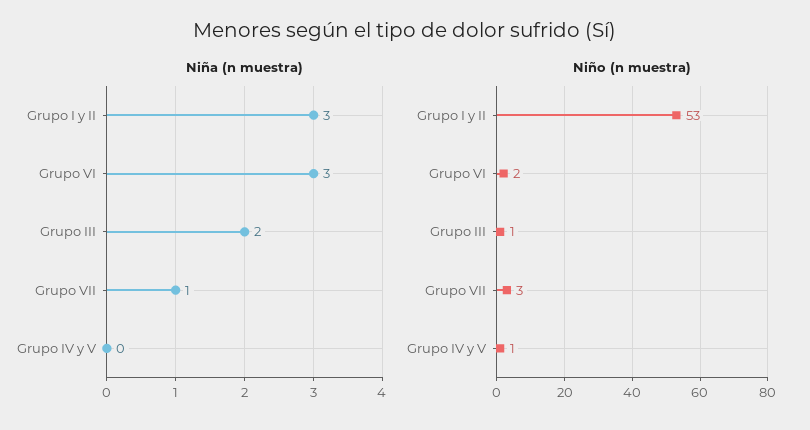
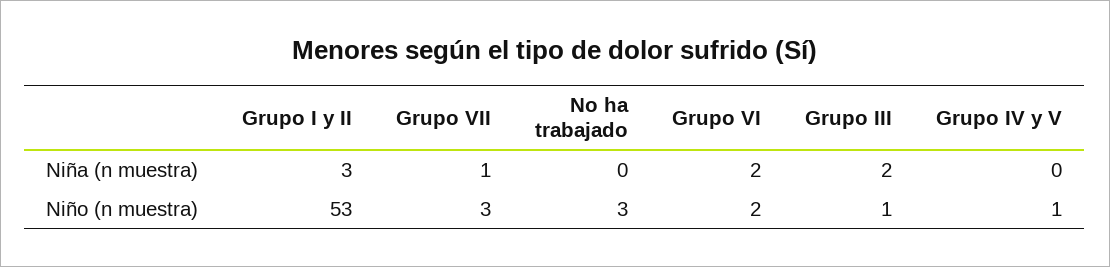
  {
    "Niña (n muestra)": {
      "Grupo I y II": 3,
-     "Grupo VI": 3,
+     "Grupo VI": 2,
      "Grupo III": 2,
      "Grupo VII": 1,
-     "Grupo IV y V": 0
+     "Grupo IV y V": 0,
+     "No ha trabajado": 0
    },
    "Niño (n muestra)": {
      "Grupo I y II": 53,
      "Grupo VI": 2,
      "Grupo III": 1,
      "Grupo VII": 3,
-     "Grupo IV y V": 1
+     "Grupo IV y V": 1,
+     "No ha trabajado": 3
    }
  }

